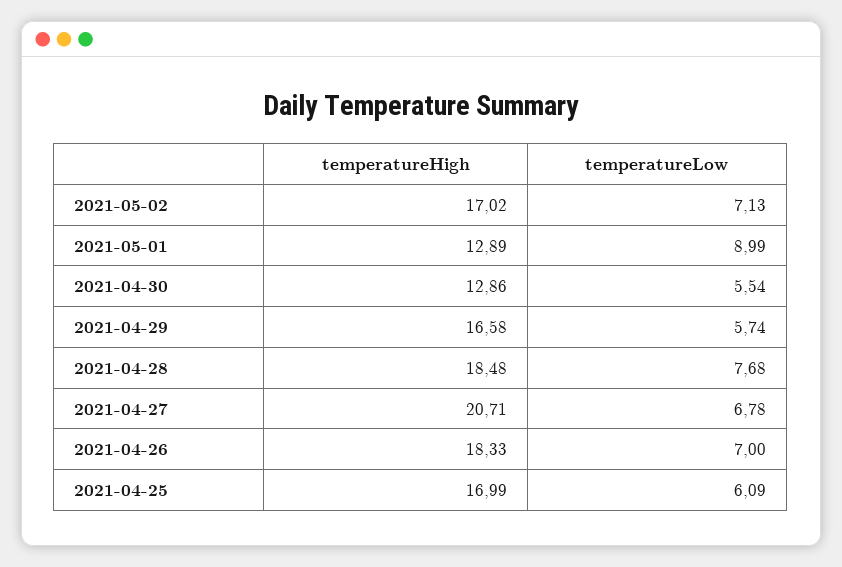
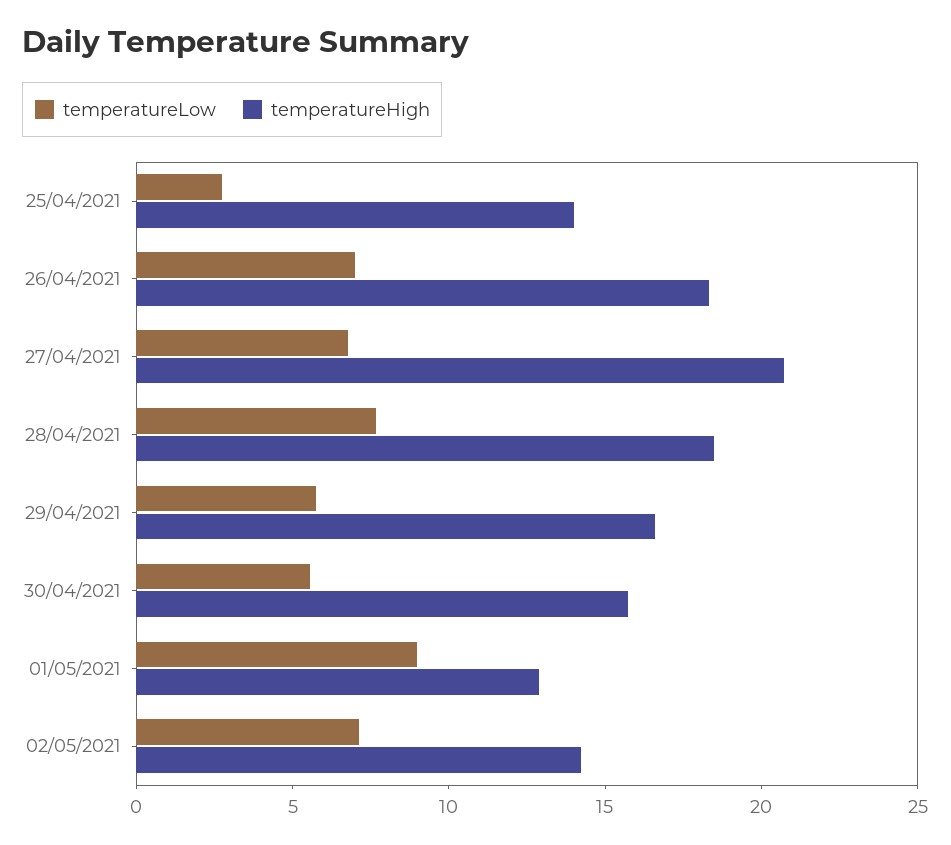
  {
    "temperatureHigh": {
-     "2021-05-02": 17.02,
+     "2021-05-02": 14,
      "2021-05-01": 12.89,
-     "2021-04-30": 12.86,
+     "2021-04-30": 16,
      "2021-04-29": 16.58,
      "2021-04-28": 18.48,
      "2021-04-27": 20.71,
      "2021-04-26": 18.33,
-     "2021-04-25": 16.99
+     "2021-04-25": 14
    },
    "temperatureLow": {
      "2021-05-02": 7.13,
      "2021-05-01": 8.99,
      "2021-04-30": 5.54,
      "2021-04-29": 5.74,
      "2021-04-28": 7.68,
      "2021-04-27": 6.78,
      "2021-04-26": 7,
-     "2021-04-25": 6.09
+     "2021-04-25": 3
    }
  }

